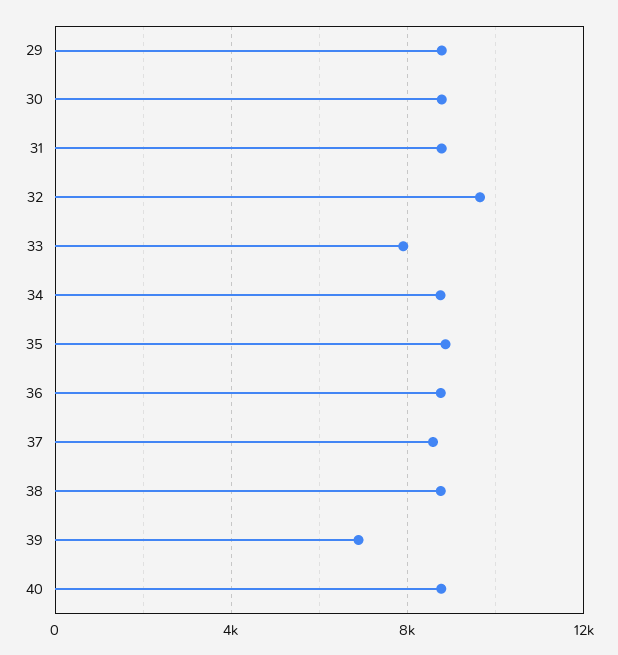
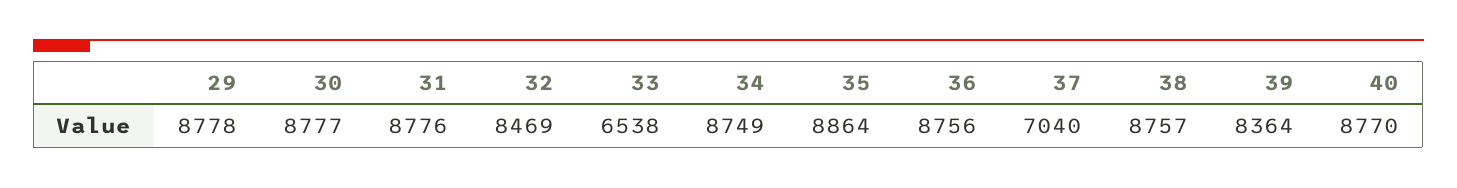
  {
    "29": 8778,
    "30": 8777,
    "31": 8776,
-   "32": 9500,
+   "32": 8469,
-   "33": 8000,
+   "33": 6538,
    "34": 8749,
    "35": 8864,
    "36": 8756,
-   "37": 8500,
+   "37": 7040,
    "38": 8757,
-   "39": 7000,
+   "39": 8364,
    "40": 8770
  }

